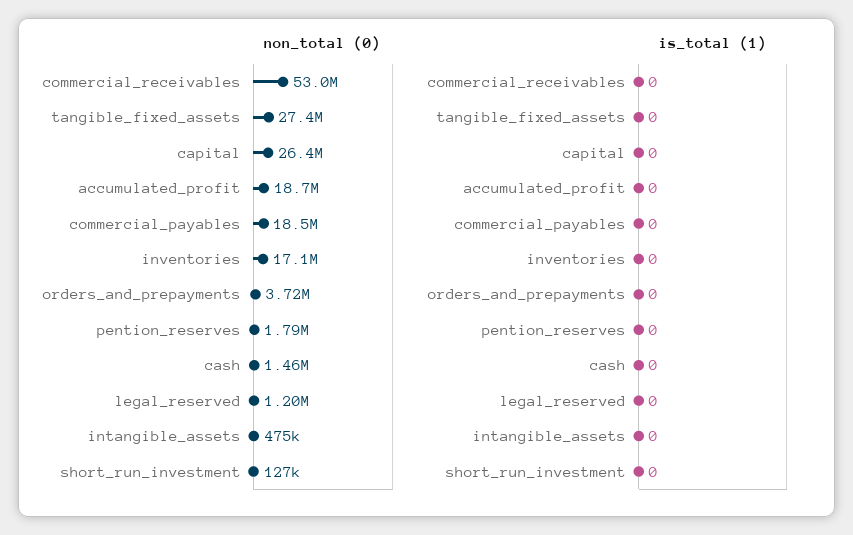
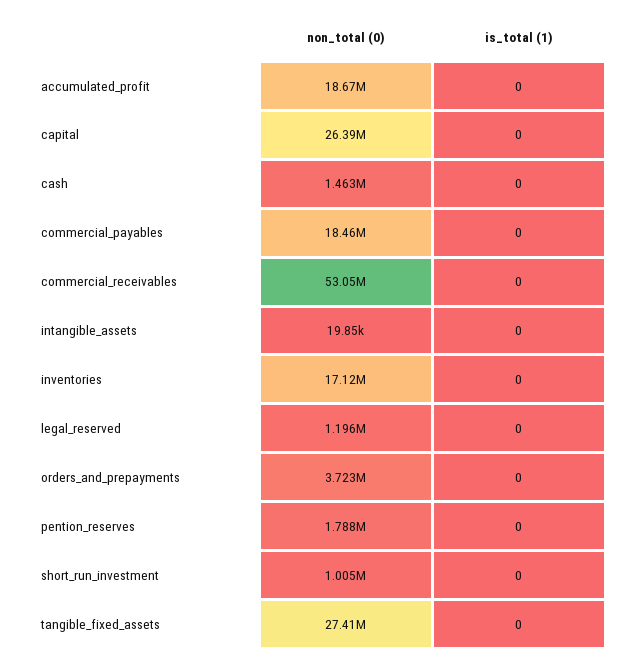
  {
    "non_total (0)": {
      "commercial_receivables": 53050000,
      "tangible_fixed_assets": 27410000,
      "capital": 26390000,
      "accumulated_profit": 18670000,
      "commercial_payables": 18460000,
      "inventories": 17120000,
      "orders_and_prepayments": 3723000,
      "pention_reserves": 1788000,
      "cash": 1463000,
      "legal_reserved": 1196000,
-     "intangible_assets": 475000,
+     "intangible_assets": 19850,
-     "short_run_investment": 127000
+     "short_run_investment": 1005000
    },
    "is_total (1)": {
      "commercial_receivables": 0,
      "tangible_fixed_assets": 0,
      "capital": 0,
      "accumulated_profit": 0,
      "commercial_payables": 0,
      "inventories": 0,
      "orders_and_prepayments": 0,
      "pention_reserves": 0,
      "cash": 0,
      "legal_reserved": 0,
      "intangible_assets": 0,
      "short_run_investment": 0
    }
  }

